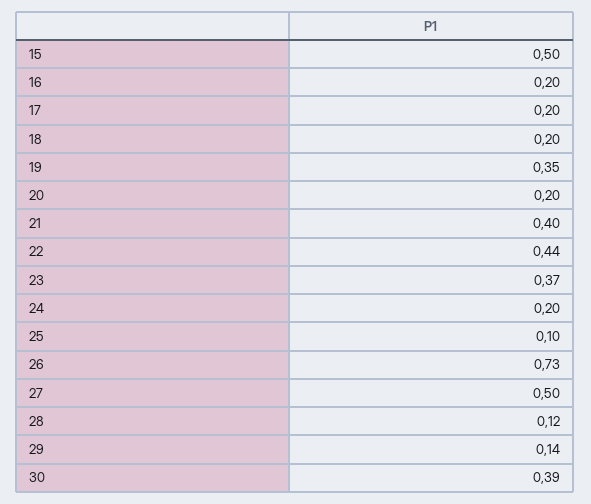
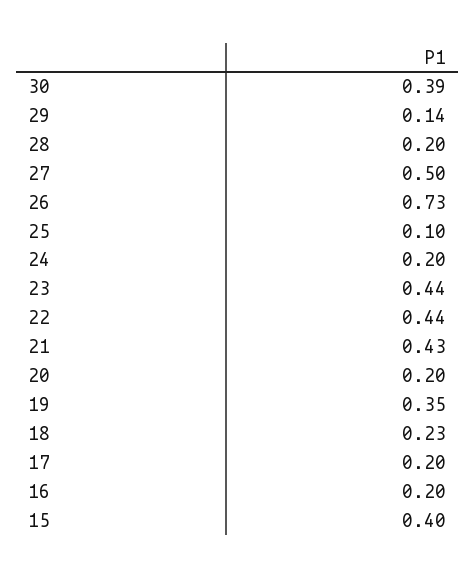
  {
-   "15": 0.5,
+   "15": 0.4,
    "16": 0.2,
    "17": 0.2,
-   "18": 0.2,
+   "18": 0.23,
    "19": 0.35,
    "20": 0.2,
-   "21": 0.4,
+   "21": 0.43,
    "22": 0.44,
-   "23": 0.37,
+   "23": 0.44,
    "24": 0.2,
    "25": 0.1,
    "26": 0.73,
    "27": 0.5,
-   "28": 0.12,
+   "28": 0.2,
    "29": 0.14,
    "30": 0.39
  }

